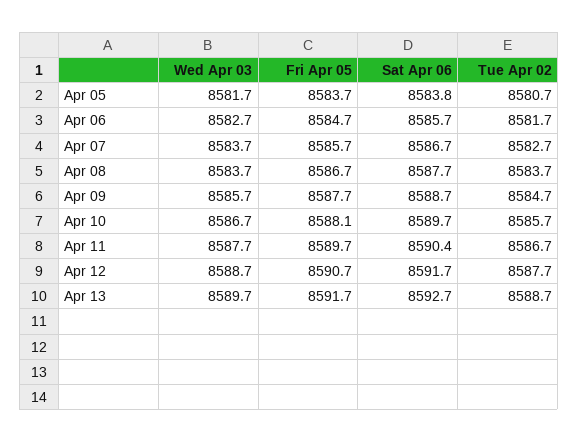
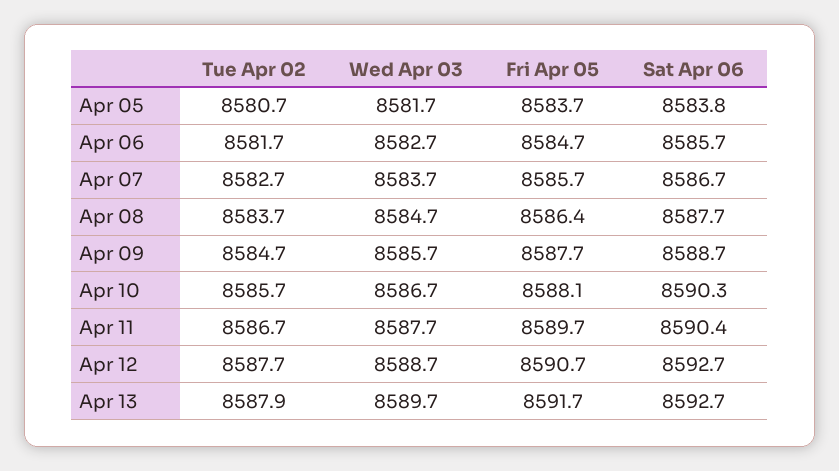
  {
    "Wed Apr 03": {
      "Apr 05": 8581.7,
      "Apr 06": 8582.7,
      "Apr 07": 8583.7,
-     "Apr 08": 8583.7,
+     "Apr 08": 8584.7,
      "Apr 09": 8585.7,
      "Apr 10": 8586.7,
      "Apr 11": 8587.7,
      "Apr 12": 8588.7,
      "Apr 13": 8589.7
    },
    "Fri Apr 05": {
      "Apr 05": 8583.7,
      "Apr 06": 8584.7,
      "Apr 07": 8585.7,
-     "Apr 08": 8586.7,
+     "Apr 08": 8586.4,
      "Apr 09": 8587.7,
      "Apr 10": 8588.1,
      "Apr 11": 8589.7,
      "Apr 12": 8590.7,
      "Apr 13": 8591.7
    },
    "Sat Apr 06": {
      "Apr 05": 8583.8,
      "Apr 06": 8585.7,
      "Apr 07": 8586.7,
      "Apr 08": 8587.7,
      "Apr 09": 8588.7,
-     "Apr 10": 8589.7,
+     "Apr 10": 8590.3,
      "Apr 11": 8590.4,
-     "Apr 12": 8591.7,
+     "Apr 12": 8592.7,
      "Apr 13": 8592.7
    },
    "Tue Apr 02": {
      "Apr 05": 8580.7,
      "Apr 06": 8581.7,
      "Apr 07": 8582.7,
      "Apr 08": 8583.7,
      "Apr 09": 8584.7,
      "Apr 10": 8585.7,
      "Apr 11": 8586.7,
      "Apr 12": 8587.7,
-     "Apr 13": 8588.7
+     "Apr 13": 8587.9
    }
  }

